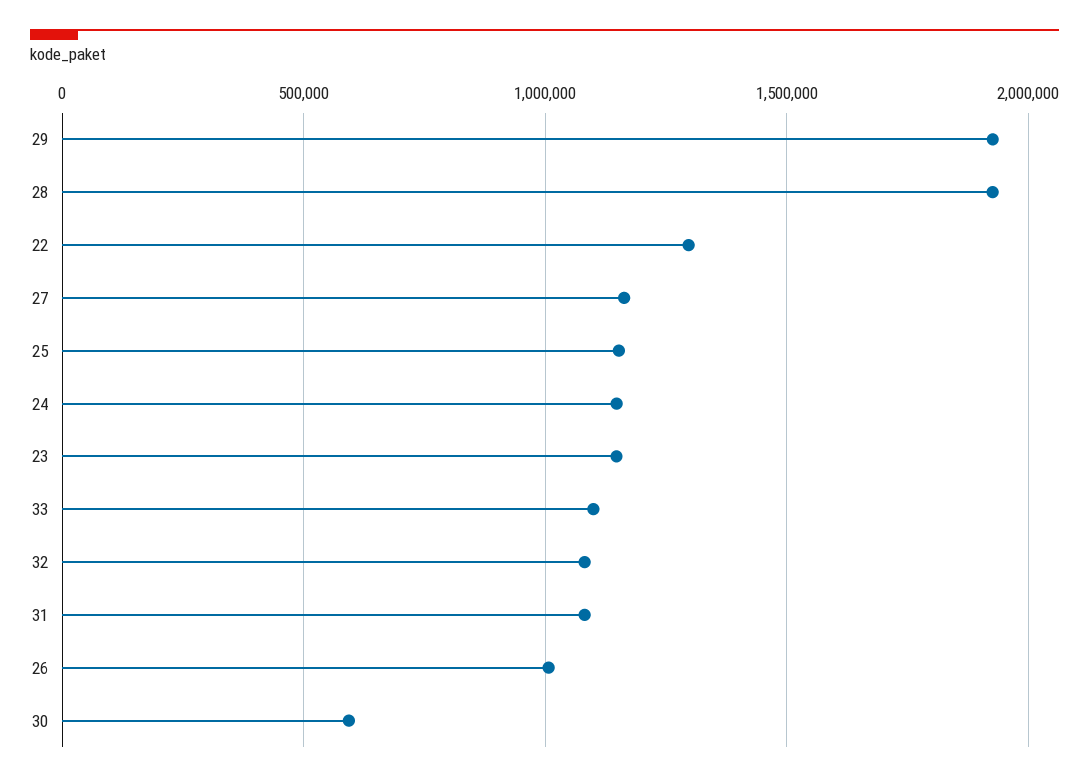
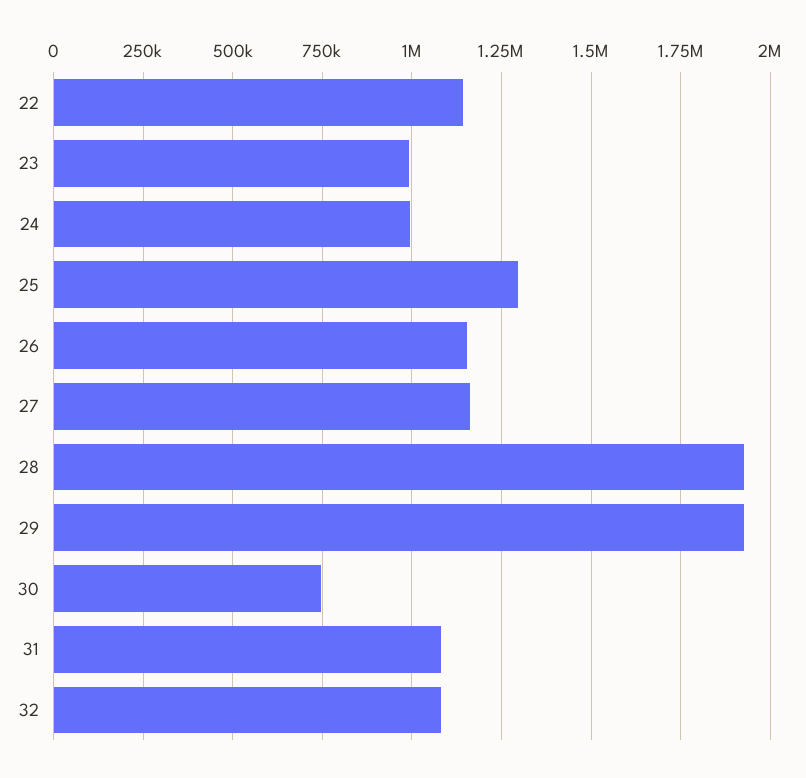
  {
    "29": 1925000,
    "28": 1925000,
-   "22": 1300000,
+   "22": 1150000,
    "27": 1175000,
-   "25": 1150000,
+   "25": 1300000,
-   "24": 1150000,
+   "24": 1000000,
-   "23": 1150000,
+   "23": 1000000,
-   "33": 1100000,
    "32": 1075000,
    "31": 1075000,
-   "26": 1000000,
+   "26": 1150000,
-   "30": 600000
+   "30": 750000
  }

